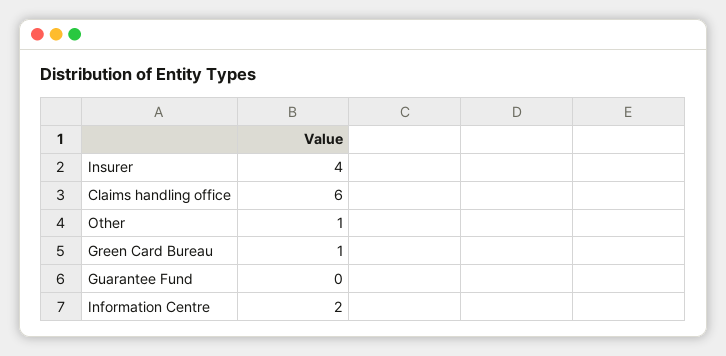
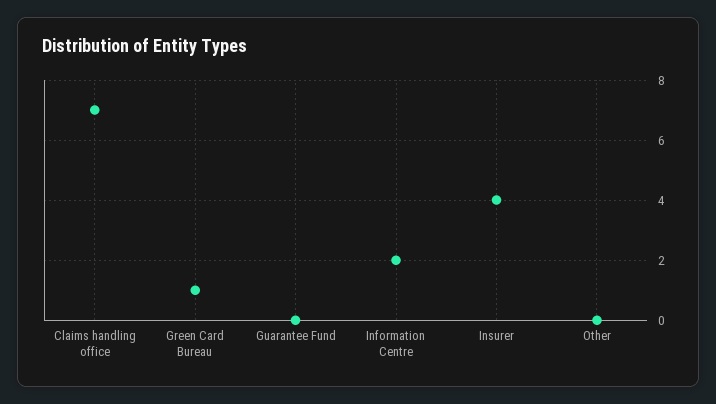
  {
    "Insurer": 4,
-   "Claims handling office": 6,
+   "Claims handling office": 7,
-   "Other": 1,
+   "Other": 0,
    "Green Card Bureau": 1,
    "Guarantee Fund": 0,
    "Information Centre": 2
  }

